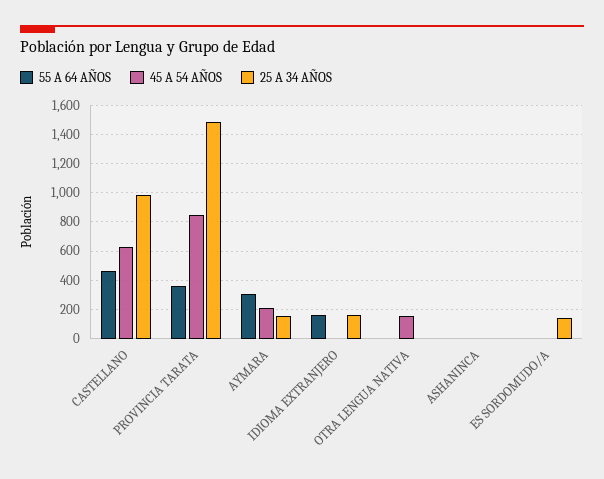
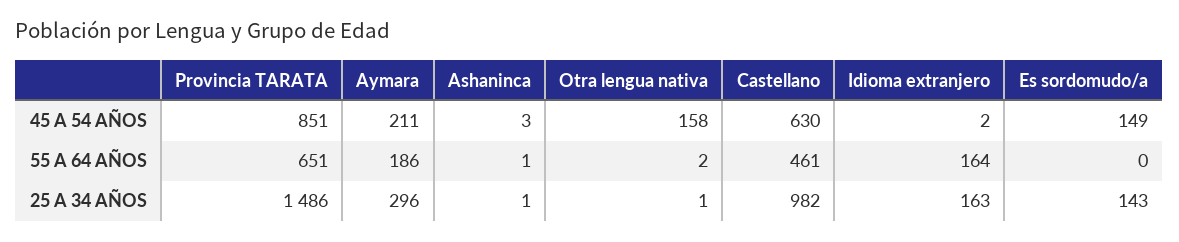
  {
    "55 A 64 AÑOS": {
      "CASTELLANO": 461,
-     "PROVINCIA TARATA": 350,
+     "PROVINCIA TARATA": 651,
-     "AYMARA": 300,
+     "AYMARA": 186,
      "IDIOMA EXTRANJERO": 164,
      "OTRA LENGUA NATIVA": 2,
      "ASHANINCA": 1,
      "ES SORDOMUDO/A": 0
    },
    "45 A 54 AÑOS": {
      "CASTELLANO": 630,
      "PROVINCIA TARATA": 851,
      "AYMARA": 211,
      "IDIOMA EXTRANJERO": 2,
      "OTRA LENGUA NATIVA": 158,
      "ASHANINCA": 3,
-     "ES SORDOMUDO/A": 0
+     "ES SORDOMUDO/A": 149
    },
    "25 A 34 AÑOS": {
      "CASTELLANO": 982,
      "PROVINCIA TARATA": 1486,
-     "AYMARA": 150,
+     "AYMARA": 296,
      "IDIOMA EXTRANJERO": 163,
      "OTRA LENGUA NATIVA": 1,
      "ASHANINCA": 1,
      "ES SORDOMUDO/A": 143
    }
  }

